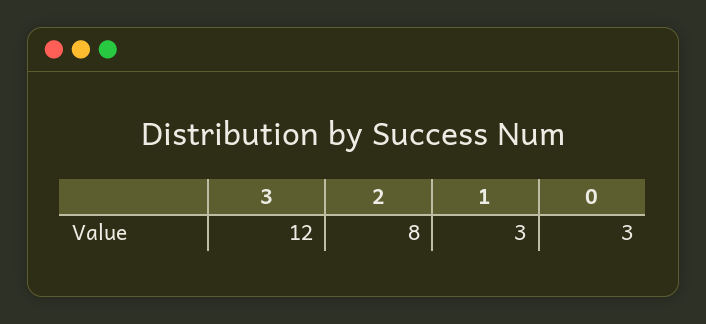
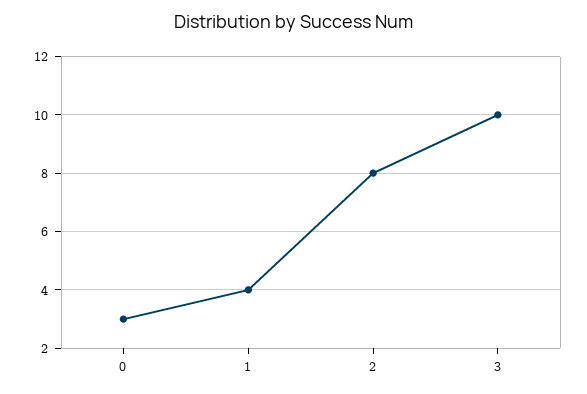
  {
-   "3": 12,
+   "3": 10,
    "2": 8,
-   "1": 3,
+   "1": 4,
    "0": 3
  }

